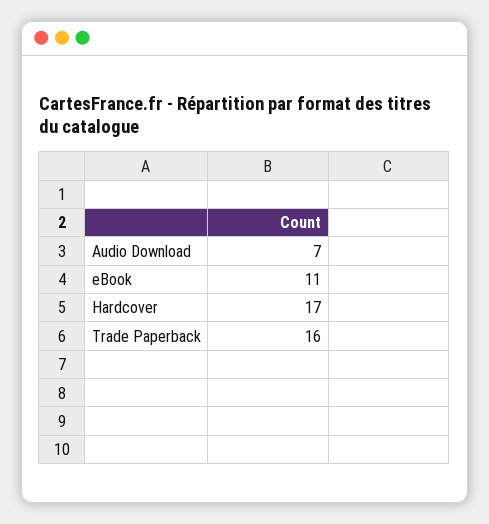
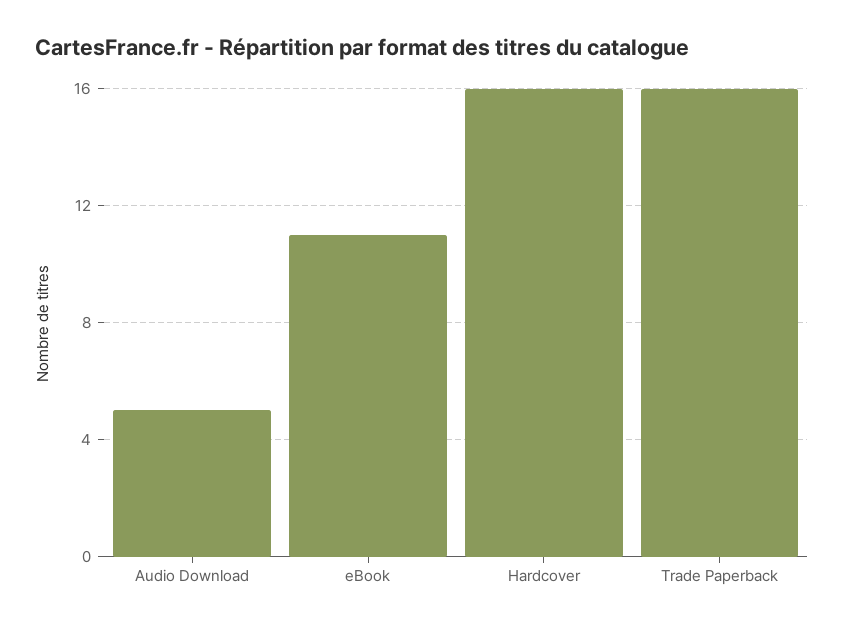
  {
-   "Audio Download": 7,
+   "Audio Download": 5,
    "eBook": 11,
-   "Hardcover": 17,
+   "Hardcover": 16,
    "Trade Paperback": 16
  }

